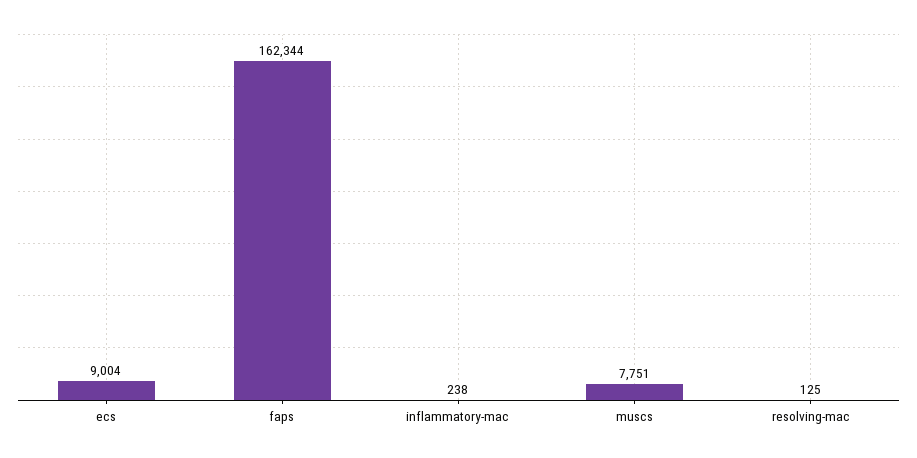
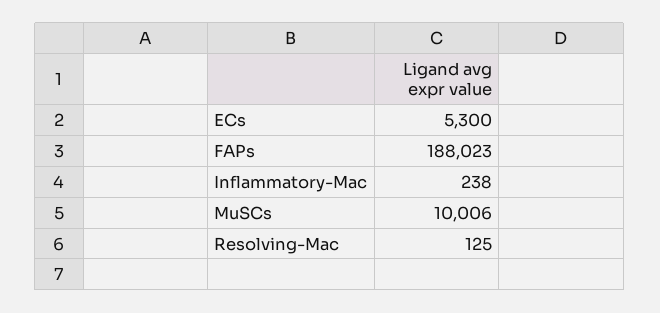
  {
-   "ecs": 9004,
+   "ecs": 5300,
-   "faps": 162344,
+   "faps": 188023,
    "inflammatory-mac": 238,
-   "muscs": 7751,
+   "muscs": 10006,
    "resolving-mac": 125
  }

